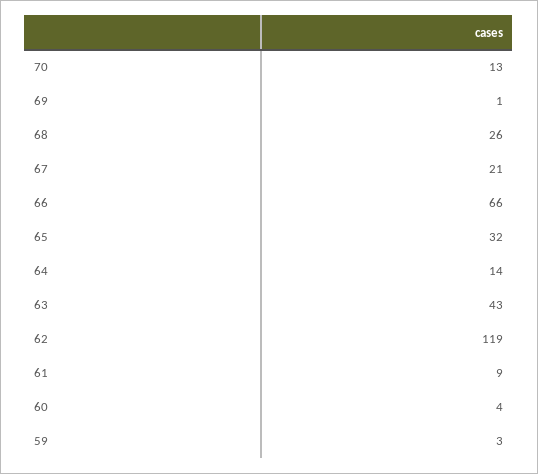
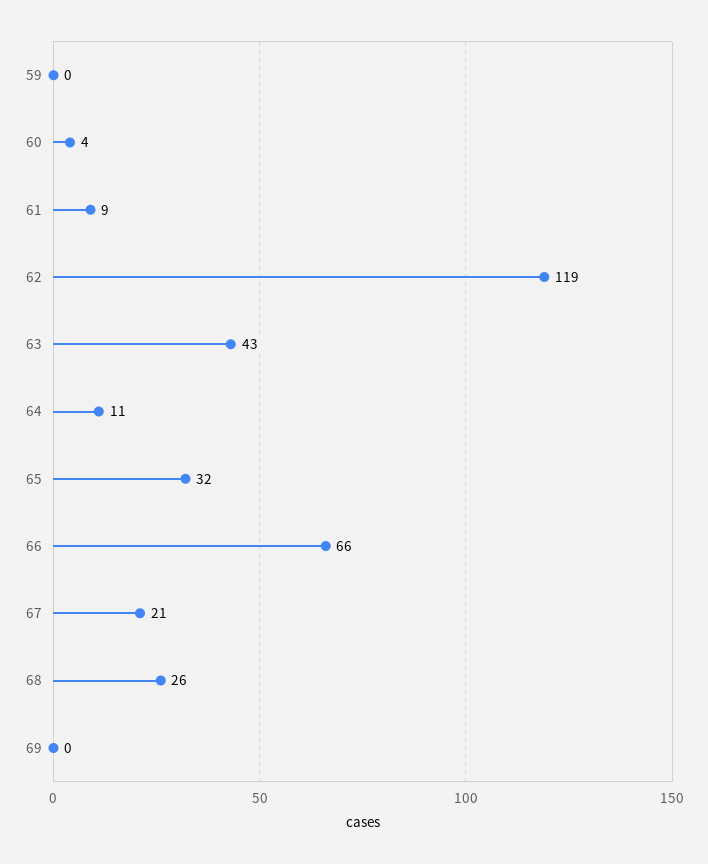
  {
-   "70": 13,
-   "69": 1,
+   "69": 0,
    "68": 26,
    "67": 21,
    "66": 66,
    "65": 32,
-   "64": 14,
+   "64": 11,
    "63": 43,
    "62": 119,
    "61": 9,
    "60": 4,
-   "59": 3
+   "59": 0
  }

